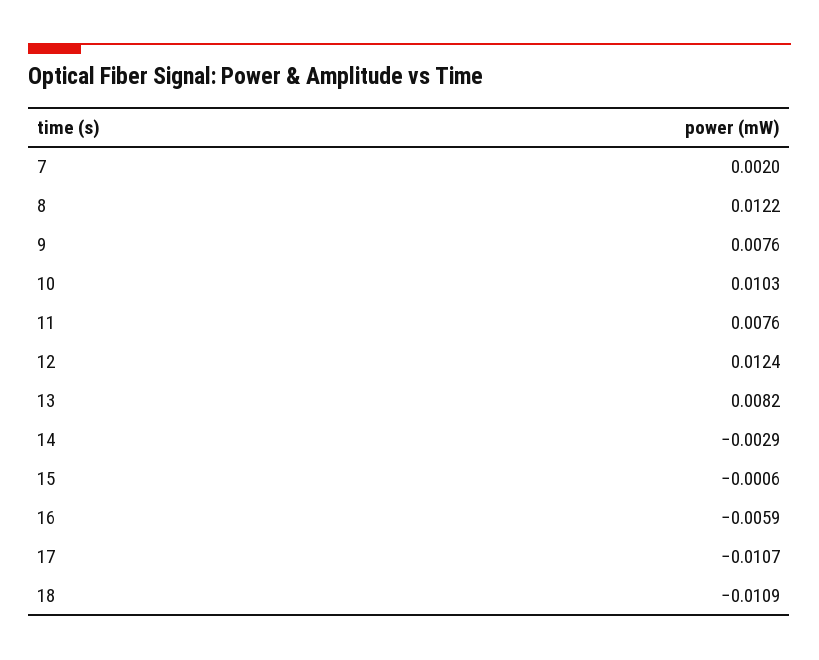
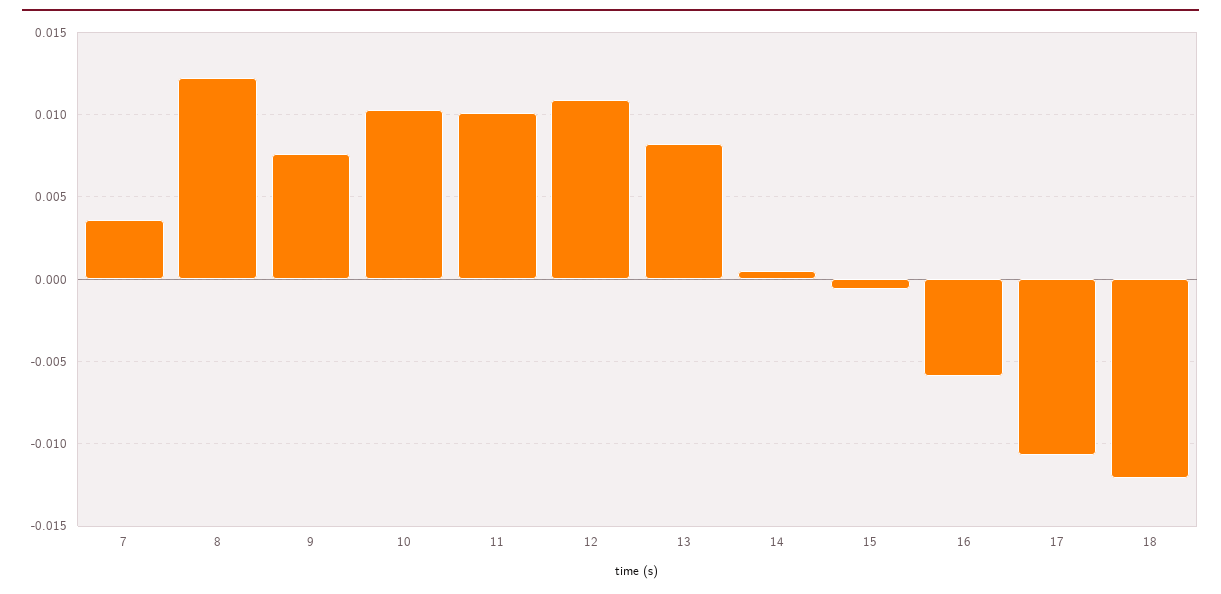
  {
-   "7": 0.002,
+   "7": 0.0035,
    "8": 0.0122,
    "9": 0.0076,
    "10": 0.0103,
-   "11": 0.0076,
+   "11": 0.01,
-   "12": 0.0124,
+   "12": 0.011,
    "13": 0.0082,
-   "14": -0.0029,
+   "14": 0.0005,
    "15": -0.0006,
    "16": -0.0059,
    "17": -0.0107,
-   "18": -0.0109
+   "18": -0.012
  }

